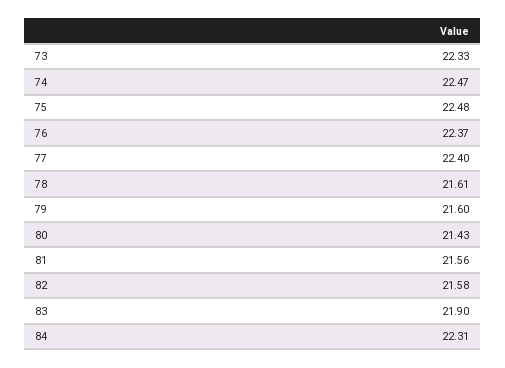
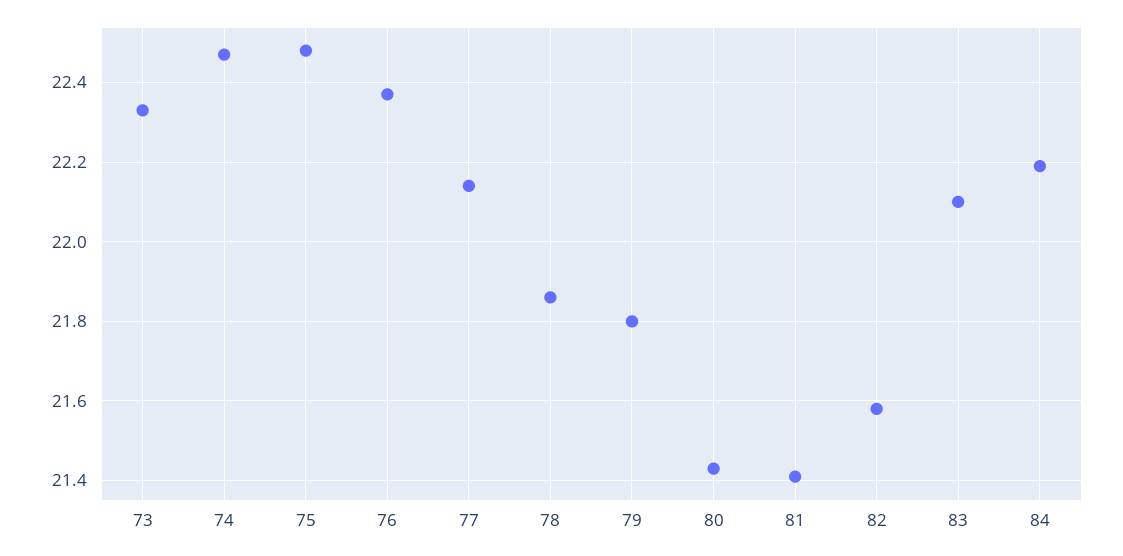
  {
    "73": 22.33,
    "74": 22.47,
    "75": 22.48,
    "76": 22.37,
-   "77": 22.4,
+   "77": 22.15,
-   "78": 21.61,
+   "78": 21.85,
-   "79": 21.6,
+   "79": 21.8,
    "80": 21.43,
-   "81": 21.56,
+   "81": 21.4,
    "82": 21.58,
-   "83": 21.9,
+   "83": 22.1,
-   "84": 22.31
+   "84": 22.2
  }

